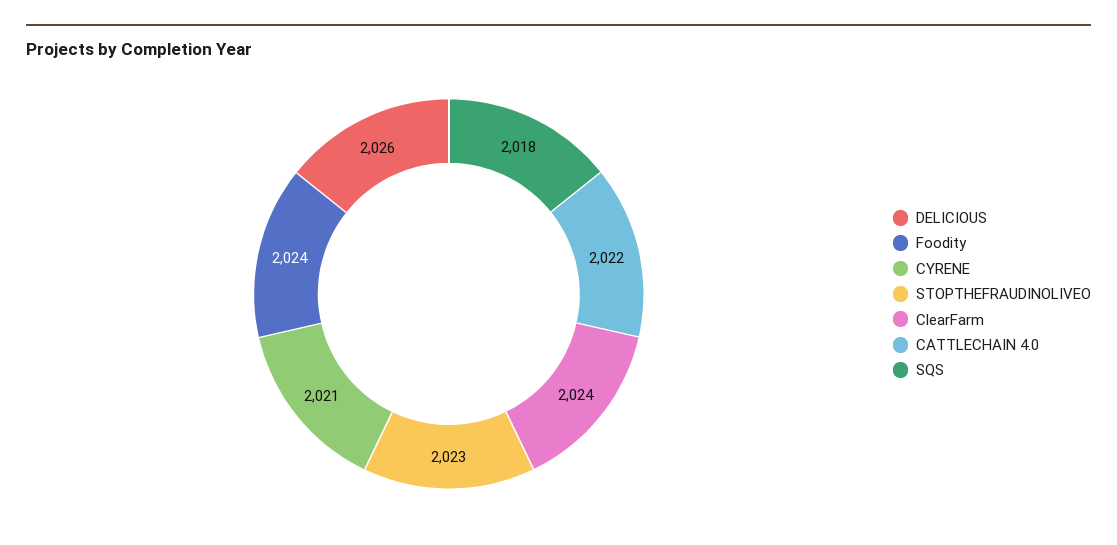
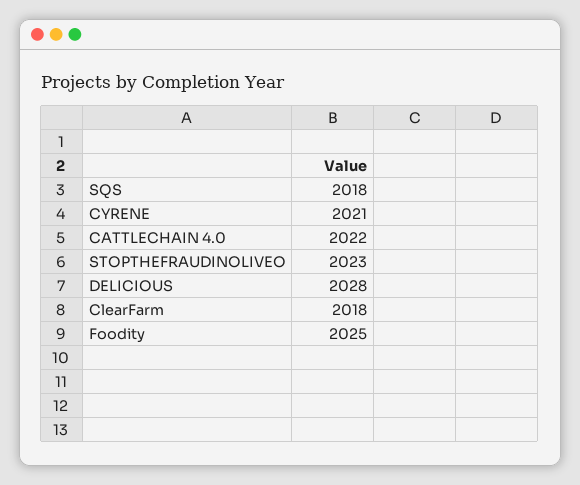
  {
-   "DELICIOUS": 2026,
+   "DELICIOUS": 2028,
-   "Foodity": 2024,
+   "Foodity": 2025,
    "CYRENE": 2021,
    "STOPTHEFRAUDINOLIVEO": 2023,
-   "ClearFarm": 2024,
+   "ClearFarm": 2018,
    "CATTLECHAIN 4.0": 2022,
    "SQS": 2018
  }

